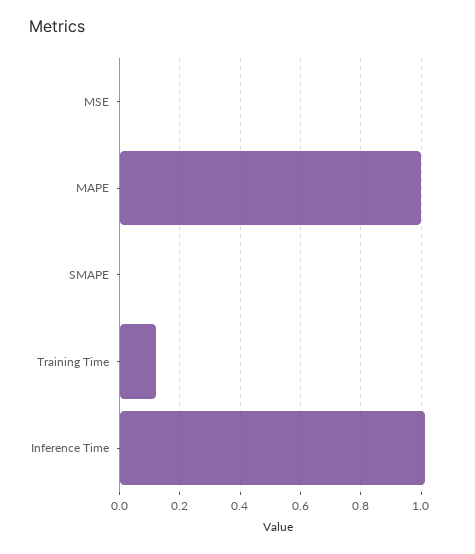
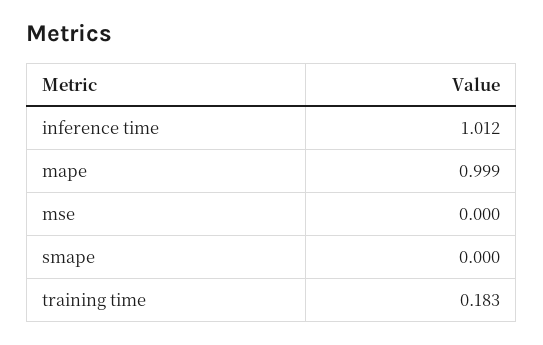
  {
    "MSE": 0,
    "MAPE": 0.999,
    "SMAPE": 0,
-   "Training Time": 0.12,
+   "Training Time": 0.183,
    "Inference Time": 1.012
  }

